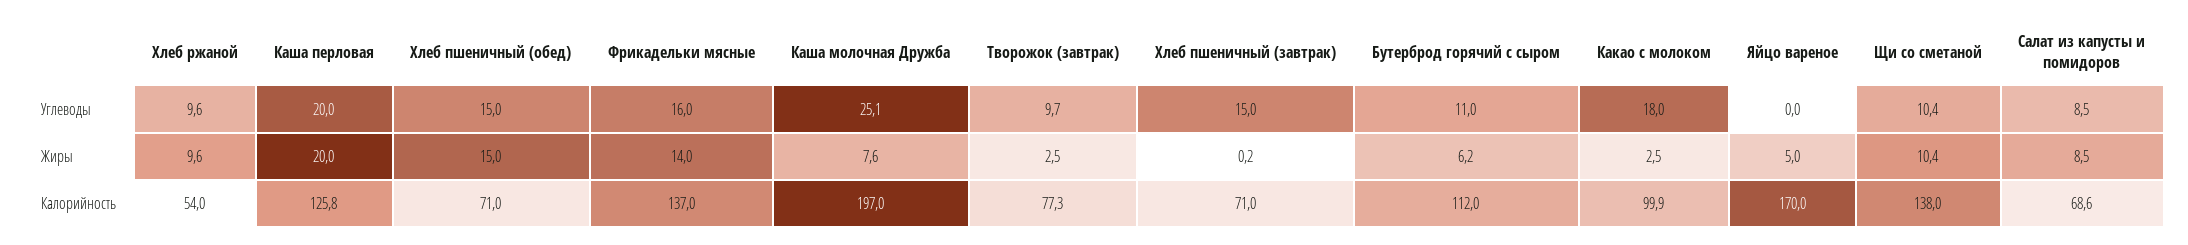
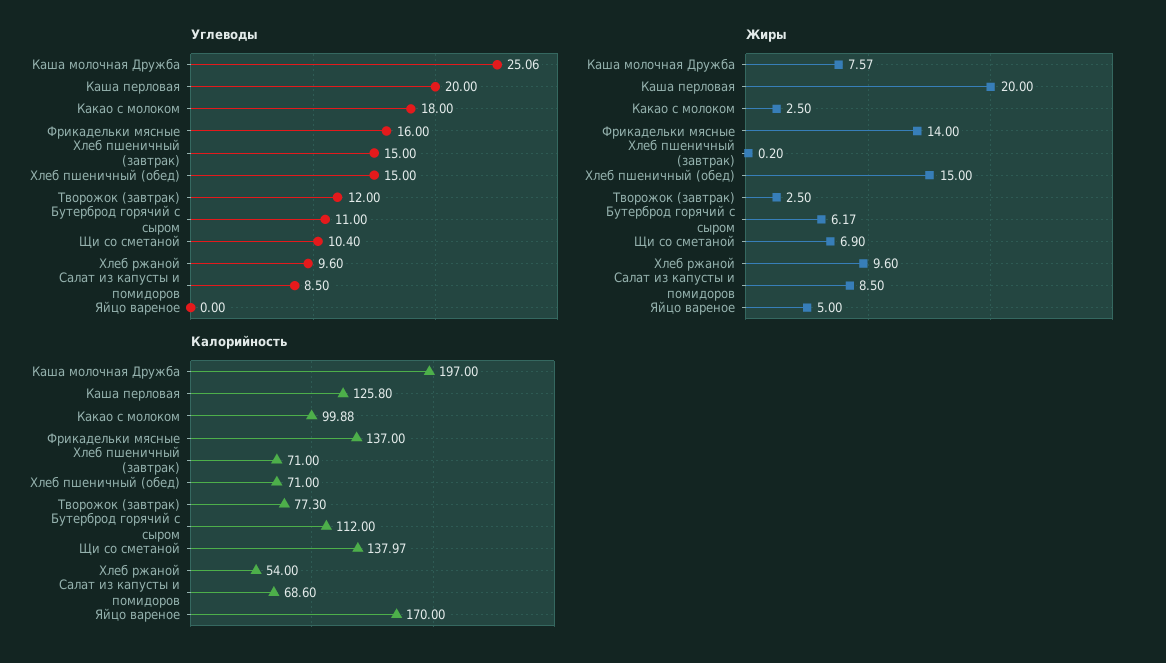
  {
    "Углеводы": {
      "Хлеб ржаной": 9.6,
      "Каша перловая": 20,
      "Хлеб пшеничный (обед)": 15,
      "Фрикадельки мясные": 16,
      "Каша молочная Дружба": 25.06,
-     "Творожок (завтрак)": 9.7,
+     "Творожок (завтрак)": 12,
      "Хлеб пшеничный (завтрак)": 15,
      "Бутерброд горячий с сыром": 11,
      "Какао с молоком": 18,
      "Яйцо вареное": 0,
      "Щи со сметаной": 10.4,
      "Салат из капусты и помидоров": 8.5
    },
    "Жиры": {
      "Хлеб ржаной": 9.6,
      "Каша перловая": 20,
      "Хлеб пшеничный (обед)": 15,
      "Фрикадельки мясные": 14,
      "Каша молочная Дружба": 7.57,
      "Творожок (завтрак)": 2.5,
      "Хлеб пшеничный (завтрак)": 0.2,
      "Бутерброд горячий с сыром": 6.17,
      "Какао с молоком": 2.5,
      "Яйцо вареное": 5,
-     "Щи со сметаной": 10.4,
+     "Щи со сметаной": 6.9,
      "Салат из капусты и помидоров": 8.5
    },
    "Калорийность": {
      "Хлеб ржаной": 54,
      "Каша перловая": 125.8,
      "Хлеб пшеничный (обед)": 71,
      "Фрикадельки мясные": 137,
      "Каша молочная Дружба": 197,
      "Творожок (завтрак)": 77.3,
      "Хлеб пшеничный (завтрак)": 71,
      "Бутерброд горячий с сыром": 112,
      "Какао с молоком": 99.88,
      "Яйцо вареное": 170,
      "Щи со сметаной": 137.97,
      "Салат из капусты и помидоров": 68.6
    }
  }

